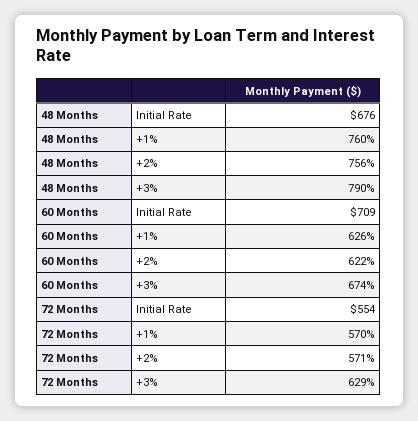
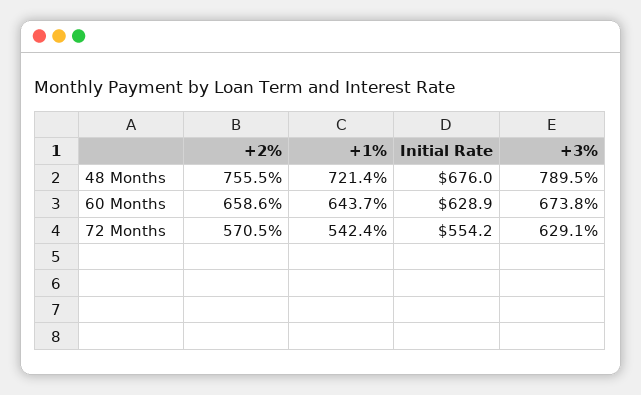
  {
    "48 Months": {
      "Initial Rate": 676,
-     "+1%": 760,
+     "+1%": 721.4,
      "+2%": 755.5,
      "+3%": 789.5
    },
    "60 Months": {
-     "Initial Rate": 709,
+     "Initial Rate": 628.9,
-     "+1%": 626,
+     "+1%": 643.7,
-     "+2%": 622,
+     "+2%": 658.6,
      "+3%": 673.8
    },
    "72 Months": {
      "Initial Rate": 554.2,
-     "+1%": 570,
+     "+1%": 542.4,
      "+2%": 570.5,
      "+3%": 629.1
    }
  }

